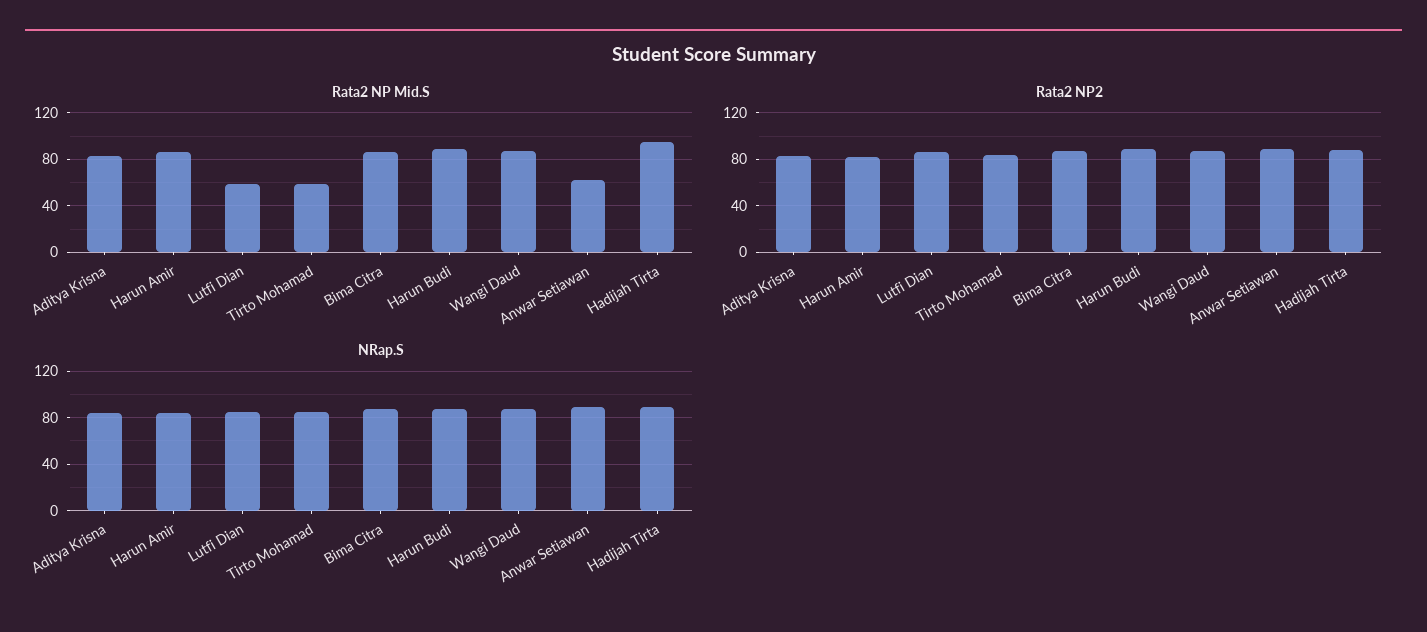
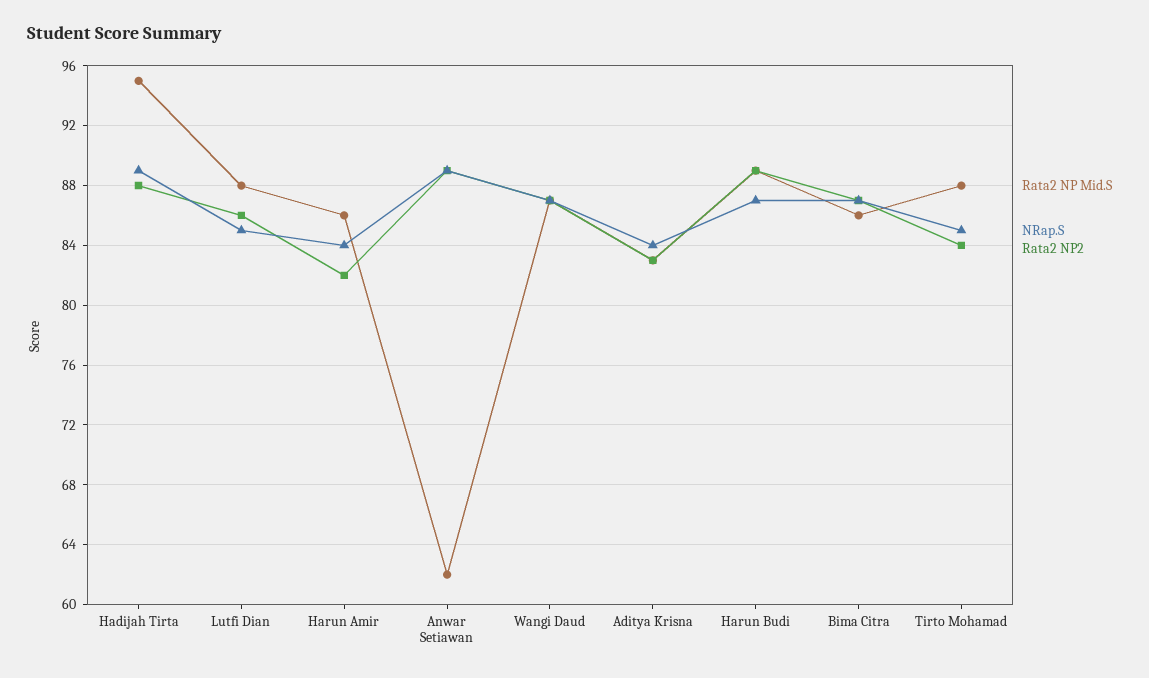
  {
    "Rata2 NP Mid.S": {
      "Aditya Krisna": 83,
      "Harun Amir": 86,
-     "Lutfi Dian": 60,
+     "Lutfi Dian": 88,
-     "Tirto Mohamad": 60,
+     "Tirto Mohamad": 88,
      "Bima Citra": 86,
      "Harun Budi": 89,
      "Wangi Daud": 87,
      "Anwar Setiawan": 62,
      "Hadijah Tirta": 95
    },
    "Rata2 NP2": {
      "Aditya Krisna": 83,
      "Harun Amir": 82,
      "Lutfi Dian": 86,
      "Tirto Mohamad": 84,
      "Bima Citra": 87,
      "Harun Budi": 89,
      "Wangi Daud": 87,
      "Anwar Setiawan": 89,
      "Hadijah Tirta": 88
    },
    "NRap.S": {
      "Aditya Krisna": 84,
      "Harun Amir": 84,
      "Lutfi Dian": 85,
      "Tirto Mohamad": 85,
      "Bima Citra": 87,
      "Harun Budi": 87,
      "Wangi Daud": 87,
      "Anwar Setiawan": 89,
      "Hadijah Tirta": 89
    }
  }

